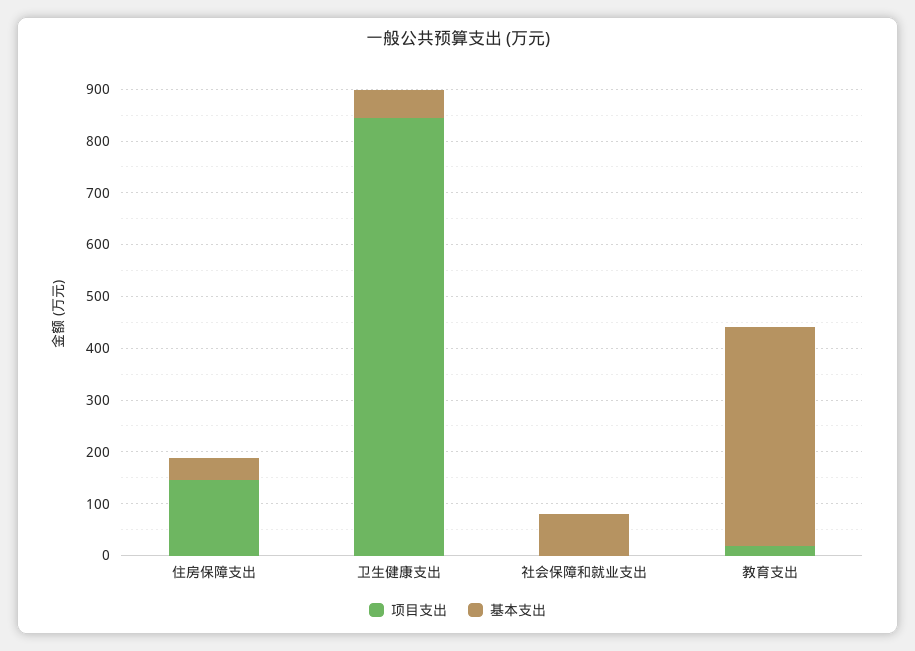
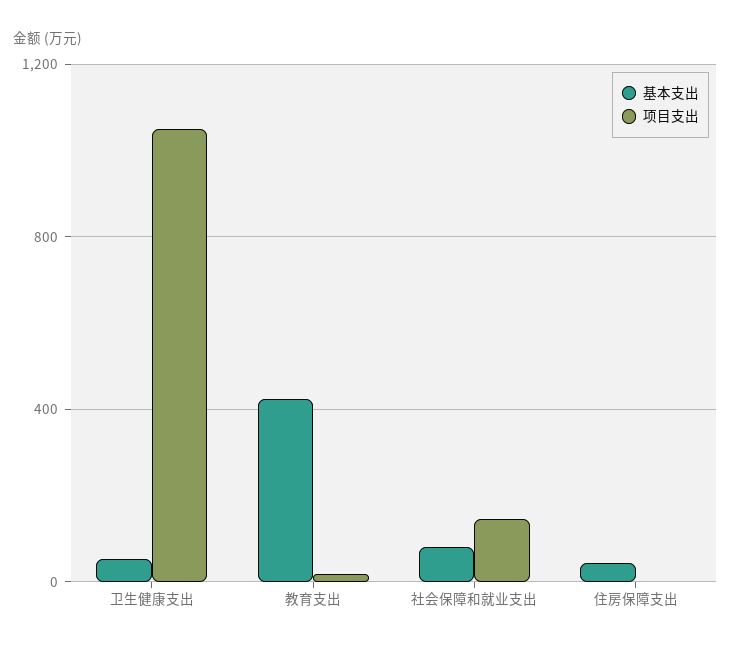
  {
    "项目支出": {
-     "住房保障支出": 140,
+     "住房保障支出": 0,
-     "卫生健康支出": 840,
+     "卫生健康支出": 1050,
-     "社会保障和就业支出": 0,
+     "社会保障和就业支出": 150,
      "教育支出": 20
    },
    "基本支出": {
      "住房保障支出": 40,
      "卫生健康支出": 60,
      "社会保障和就业支出": 80,
      "教育支出": 420
    }
  }

